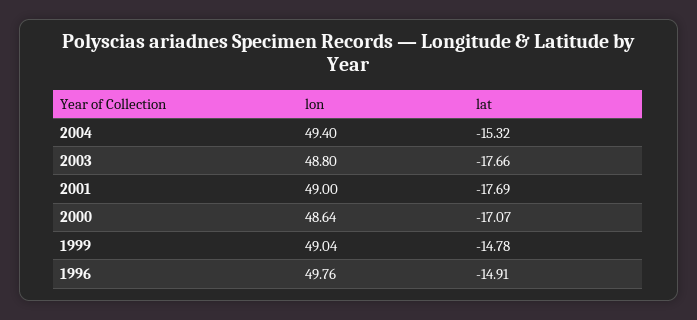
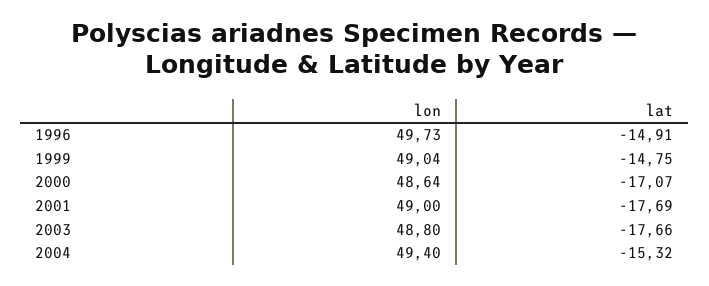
  {
    "lon": {
      "2004": 49.4,
      "2003": 48.8,
      "2001": 49,
      "2000": 48.64,
      "1999": 49.04,
-     "1996": 49.76
+     "1996": 49.73
    },
    "lat": {
      "2004": -15.32,
      "2003": -17.66,
      "2001": -17.69,
      "2000": -17.07,
-     "1999": -14.78,
+     "1999": -14.75,
      "1996": -14.91
    }
  }

